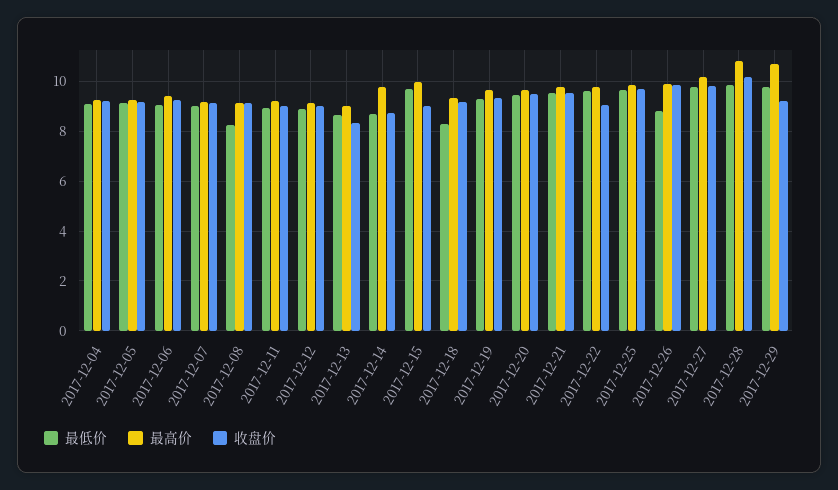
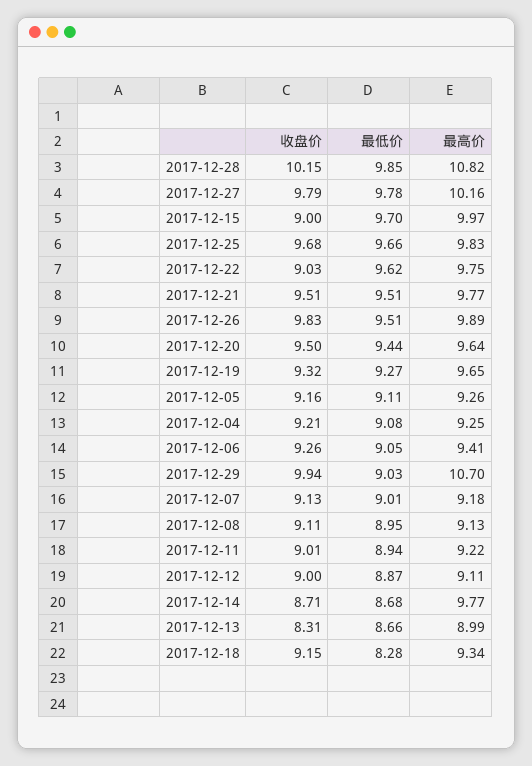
  {
    "最低价": {
      "2017-12-04": 9.08,
      "2017-12-05": 9.11,
      "2017-12-06": 9.05,
      "2017-12-07": 9.01,
-     "2017-12-08": 8.25,
+     "2017-12-08": 8.95,
      "2017-12-11": 8.94,
      "2017-12-12": 8.87,
      "2017-12-13": 8.66,
      "2017-12-14": 8.68,
      "2017-12-15": 9.7,
      "2017-12-18": 8.28,
      "2017-12-19": 9.27,
      "2017-12-20": 9.44,
      "2017-12-21": 9.51,
      "2017-12-22": 9.62,
      "2017-12-25": 9.66,
-     "2017-12-26": 8.75,
+     "2017-12-26": 9.51,
      "2017-12-27": 9.78,
      "2017-12-28": 9.85,
-     "2017-12-29": 9.75
+     "2017-12-29": 9.03
    },
    "最高价": {
      "2017-12-04": 9.25,
      "2017-12-05": 9.26,
      "2017-12-06": 9.41,
      "2017-12-07": 9.18,
      "2017-12-08": 9.13,
      "2017-12-11": 9.22,
      "2017-12-12": 9.11,
      "2017-12-13": 8.99,
      "2017-12-14": 9.77,
      "2017-12-15": 9.97,
      "2017-12-18": 9.34,
      "2017-12-19": 9.65,
      "2017-12-20": 9.64,
      "2017-12-21": 9.77,
      "2017-12-22": 9.75,
      "2017-12-25": 9.83,
      "2017-12-26": 9.89,
      "2017-12-27": 10.16,
      "2017-12-28": 10.82,
      "2017-12-29": 10.7
    },
    "收盘价": {
      "2017-12-04": 9.21,
      "2017-12-05": 9.16,
      "2017-12-06": 9.26,
      "2017-12-07": 9.13,
      "2017-12-08": 9.11,
      "2017-12-11": 9.01,
      "2017-12-12": 9,
      "2017-12-13": 8.31,
      "2017-12-14": 8.71,
      "2017-12-15": 9,
      "2017-12-18": 9.15,
      "2017-12-19": 9.32,
      "2017-12-20": 9.5,
      "2017-12-21": 9.51,
      "2017-12-22": 9.03,
      "2017-12-25": 9.68,
      "2017-12-26": 9.83,
      "2017-12-27": 9.79,
      "2017-12-28": 10.15,
-     "2017-12-29": 9.25
+     "2017-12-29": 9.94
    }
  }

